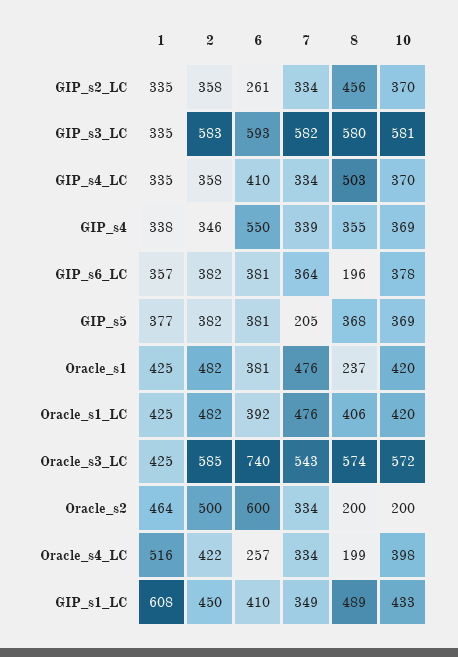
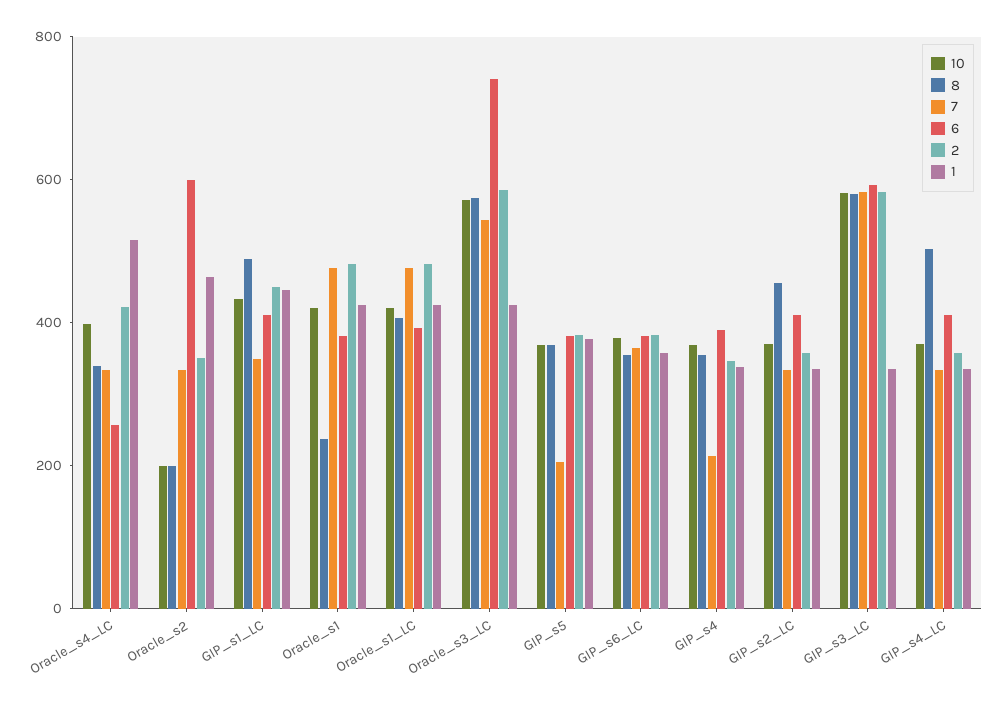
  {
    "1": {
      "GIP_s2_LC": 335,
      "GIP_s3_LC": 335,
      "GIP_s4_LC": 335,
      "GIP_s4": 338,
      "GIP_s6_LC": 357,
      "GIP_s5": 377,
      "Oracle_s1": 425,
      "Oracle_s1_LC": 425,
      "Oracle_s3_LC": 425,
      "Oracle_s2": 464,
      "Oracle_s4_LC": 516,
-     "GIP_s1_LC": 608
+     "GIP_s1_LC": 450
    },
    "2": {
      "GIP_s2_LC": 358,
      "GIP_s3_LC": 583,
      "GIP_s4_LC": 358,
      "GIP_s4": 346,
      "GIP_s6_LC": 382,
      "GIP_s5": 382,
      "Oracle_s1": 482,
      "Oracle_s1_LC": 482,
      "Oracle_s3_LC": 585,
-     "Oracle_s2": 500,
+     "Oracle_s2": 350,
      "Oracle_s4_LC": 422,
      "GIP_s1_LC": 450
    },
    "6": {
-     "GIP_s2_LC": 261,
+     "GIP_s2_LC": 400,
      "GIP_s3_LC": 593,
      "GIP_s4_LC": 410,
-     "GIP_s4": 550,
+     "GIP_s4": 400,
      "GIP_s6_LC": 381,
      "GIP_s5": 381,
      "Oracle_s1": 381,
      "Oracle_s1_LC": 392,
      "Oracle_s3_LC": 740,
      "Oracle_s2": 600,
      "Oracle_s4_LC": 257,
      "GIP_s1_LC": 410
    },
    "7": {
      "GIP_s2_LC": 334,
      "GIP_s3_LC": 582,
      "GIP_s4_LC": 334,
-     "GIP_s4": 339,
+     "GIP_s4": 200,
      "GIP_s6_LC": 364,
      "GIP_s5": 205,
      "Oracle_s1": 476,
      "Oracle_s1_LC": 476,
      "Oracle_s3_LC": 543,
      "Oracle_s2": 334,
      "Oracle_s4_LC": 334,
      "GIP_s1_LC": 349
    },
    "8": {
      "GIP_s2_LC": 456,
      "GIP_s3_LC": 580,
      "GIP_s4_LC": 503,
      "GIP_s4": 355,
-     "GIP_s6_LC": 196,
+     "GIP_s6_LC": 350,
      "GIP_s5": 368,
      "Oracle_s1": 237,
      "Oracle_s1_LC": 406,
      "Oracle_s3_LC": 574,
      "Oracle_s2": 200,
-     "Oracle_s4_LC": 199,
+     "Oracle_s4_LC": 350,
      "GIP_s1_LC": 489
    },
    "10": {
      "GIP_s2_LC": 370,
      "GIP_s3_LC": 581,
      "GIP_s4_LC": 370,
      "GIP_s4": 369,
      "GIP_s6_LC": 378,
      "GIP_s5": 369,
      "Oracle_s1": 420,
      "Oracle_s1_LC": 420,
      "Oracle_s3_LC": 572,
      "Oracle_s2": 200,
      "Oracle_s4_LC": 398,
      "GIP_s1_LC": 433
    }
  }

